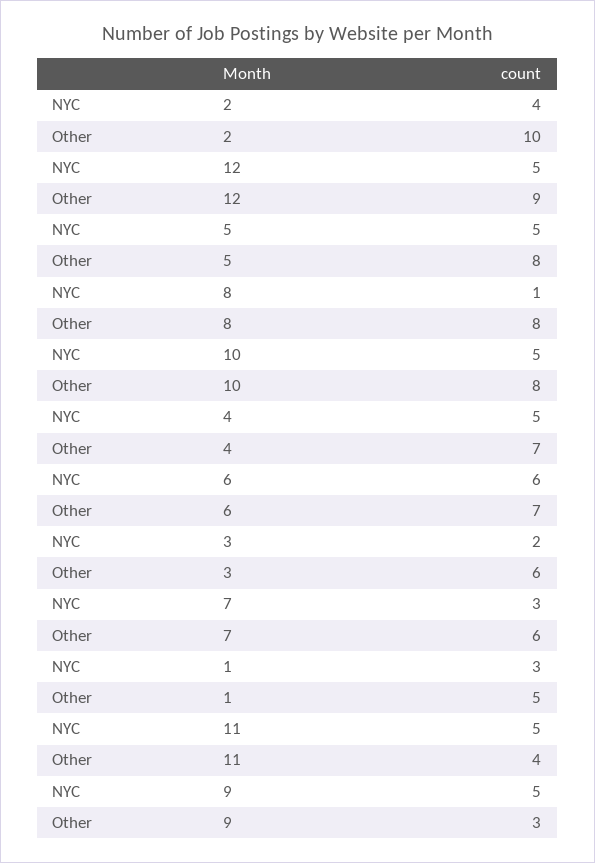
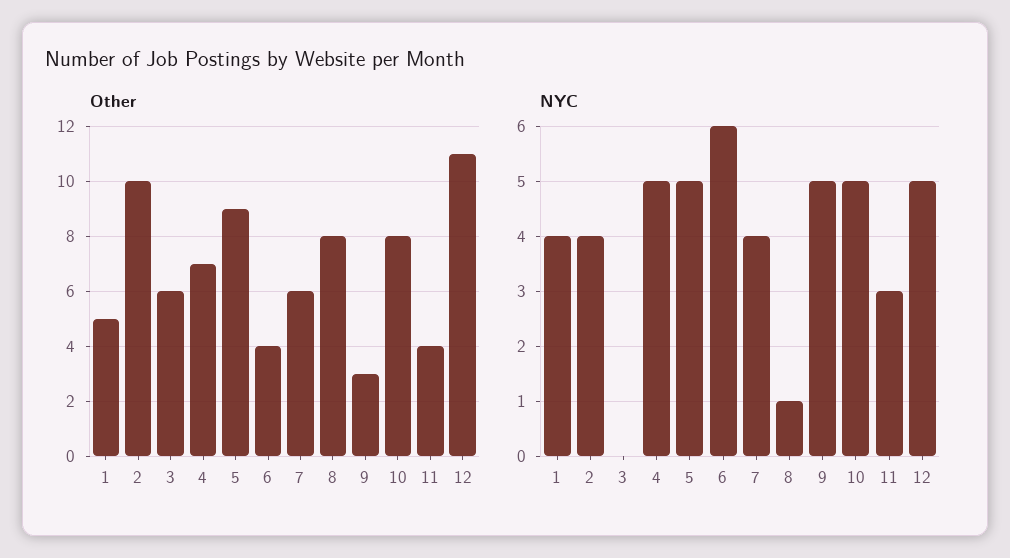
  {
    "NYC": {
      "2": 4,
      "12": 5,
      "5": 5,
      "8": 1,
      "10": 5,
      "4": 5,
      "6": 6,
-     "3": 2,
+     "3": 0,
-     "7": 3,
+     "7": 4,
-     "1": 3,
+     "1": 4,
-     "11": 5,
+     "11": 3,
      "9": 5
    },
    "Other": {
      "2": 10,
-     "12": 9,
+     "12": 11,
-     "5": 8,
+     "5": 9,
      "8": 8,
      "10": 8,
      "4": 7,
-     "6": 7,
+     "6": 4,
      "3": 6,
      "7": 6,
      "1": 5,
      "11": 4,
      "9": 3
    }
  }

